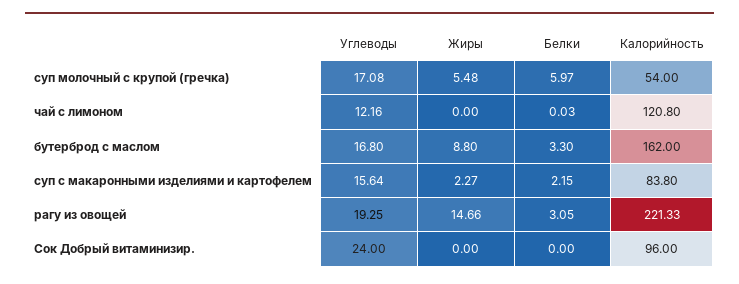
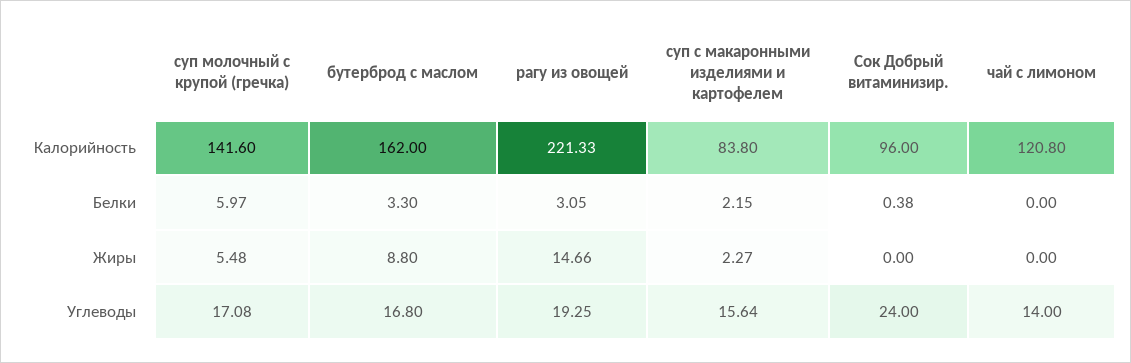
  {
    "Углеводы": {
      "суп молочный с крупой (гречка)": 17.08,
-     "чай с лимоном": 12.16,
+     "чай с лимоном": 14,
      "бутерброд с маслом": 16.8,
      "суп с макаронными изделиями и картофелем": 15.64,
      "рагу из овощей": 19.25,
      "Сок Добрый витаминизир.": 24
    },
    "Жиры": {
      "суп молочный с крупой (гречка)": 5.48,
      "чай с лимоном": 0,
      "бутерброд с маслом": 8.8,
      "суп с макаронными изделиями и картофелем": 2.27,
      "рагу из овощей": 14.66,
      "Сок Добрый витаминизир.": 0
    },
    "Белки": {
      "суп молочный с крупой (гречка)": 5.97,
-     "чай с лимоном": 0.03,
+     "чай с лимоном": 0,
      "бутерброд с маслом": 3.3,
      "суп с макаронными изделиями и картофелем": 2.15,
      "рагу из овощей": 3.05,
-     "Сок Добрый витаминизир.": 0
+     "Сок Добрый витаминизир.": 0.38
    },
    "Калорийность": {
-     "суп молочный с крупой (гречка)": 54,
+     "суп молочный с крупой (гречка)": 141.6,
      "чай с лимоном": 120.8,
      "бутерброд с маслом": 162,
      "суп с макаронными изделиями и картофелем": 83.8,
      "рагу из овощей": 221.33,
      "Сок Добрый витаминизир.": 96
    }
  }

